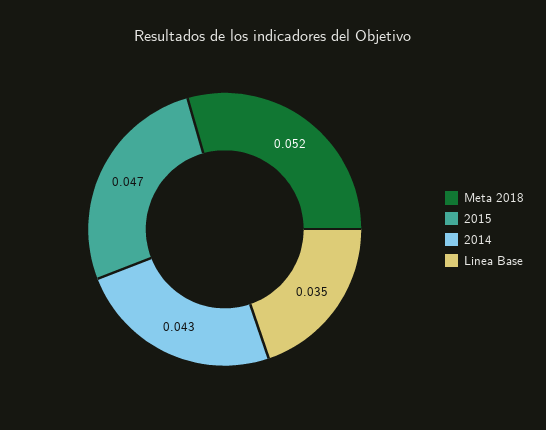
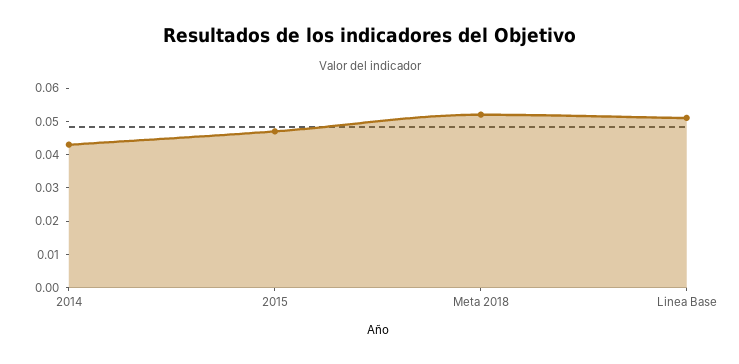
  {
    "Meta 2018": 0.052,
    "2015": 0.047,
    "2014": 0.043,
-   "Linea Base": 0.035
+   "Linea Base": 0.05
  }

